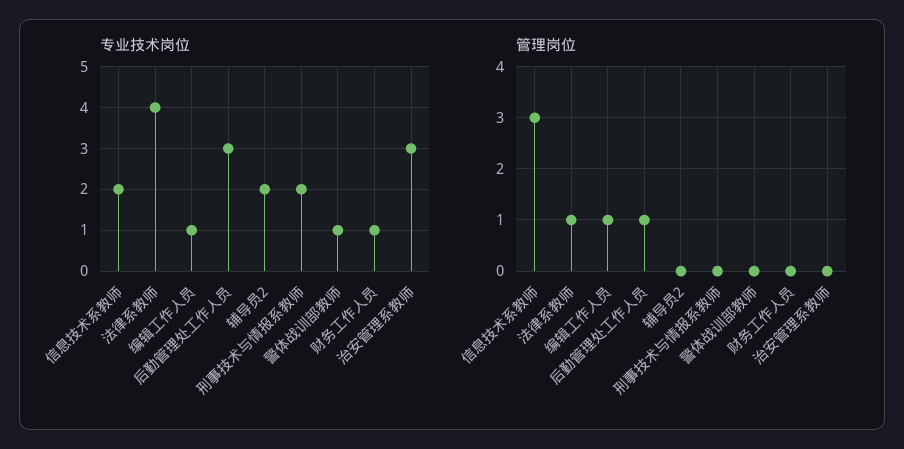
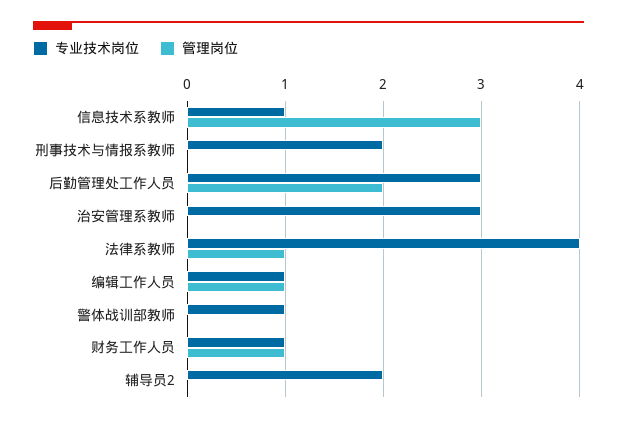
  {
    "专业技术岗位": {
-     "信息技术系教师": 2,
+     "信息技术系教师": 1,
      "法律系教师": 4,
      "编辑工作人员": 1,
      "后勤管理处工作人员": 3,
      "辅导员2": 2,
      "刑事技术与情报系教师": 2,
      "警体战训部教师": 1,
      "财务工作人员": 1,
      "治安管理系教师": 3
    },
    "管理岗位": {
      "信息技术系教师": 3,
      "法律系教师": 1,
      "编辑工作人员": 1,
-     "后勤管理处工作人员": 1,
+     "后勤管理处工作人员": 2,
      "辅导员2": 0,
      "刑事技术与情报系教师": 0,
      "警体战训部教师": 0,
-     "财务工作人员": 0,
+     "财务工作人员": 1,
      "治安管理系教师": 0
    }
  }

